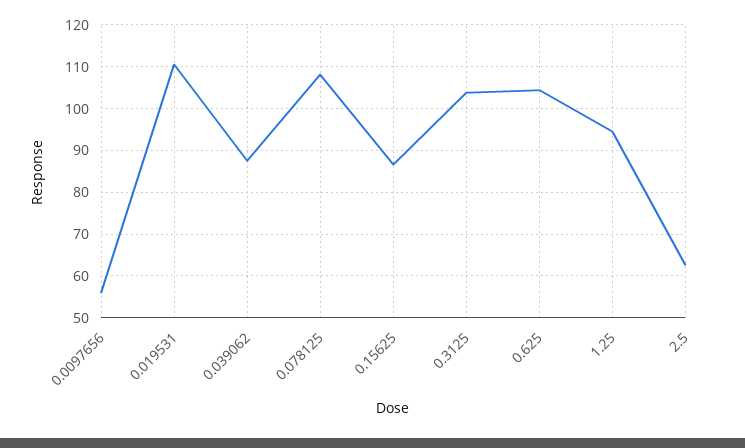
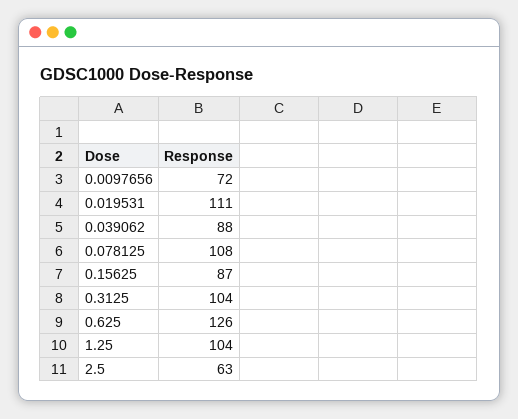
  {
-   "0.0097656": 56,
+   "0.0097656": 72,
    "0.019531": 111,
    "0.039062": 88,
    "0.078125": 108,
    "0.15625": 87,
    "0.3125": 104,
-   "0.625": 104,
+   "0.625": 126,
-   "1.25": 94,
+   "1.25": 104,
    "2.5": 63
  }

